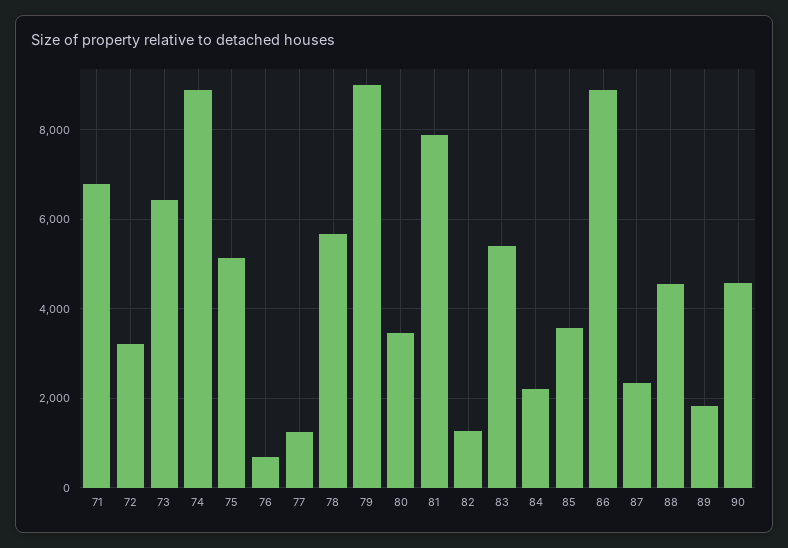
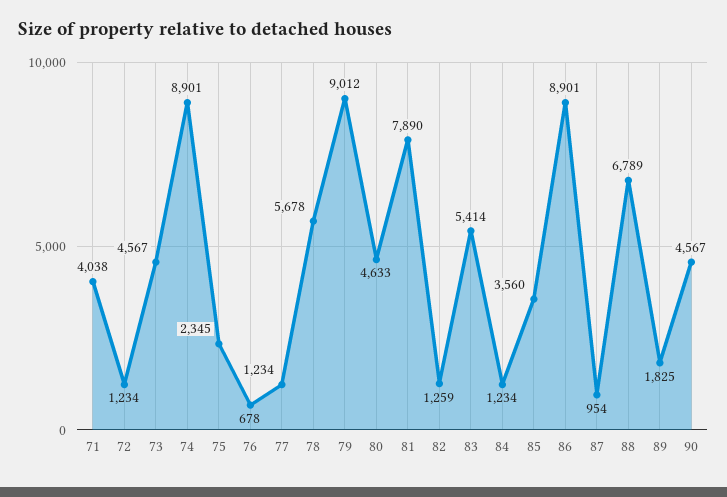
  {
-   "71": 6800,
+   "71": 4038,
-   "72": 3200,
+   "72": 1234,
-   "73": 6400,
+   "73": 4567,
    "74": 8901,
-   "75": 5200,
+   "75": 2345,
    "76": 678,
    "77": 1234,
    "78": 5678,
    "79": 9012,
-   "80": 3400,
+   "80": 4633,
    "81": 7890,
    "82": 1259,
    "83": 5414,
-   "84": 2200,
+   "84": 1234,
    "85": 3560,
    "86": 8901,
-   "87": 2400,
+   "87": 954,
-   "88": 4600,
+   "88": 6789,
    "89": 1825,
    "90": 4567
  }

